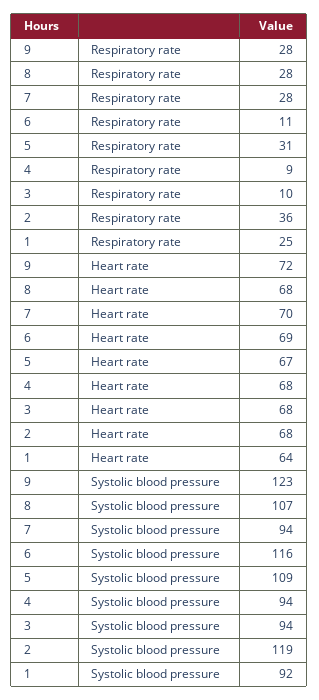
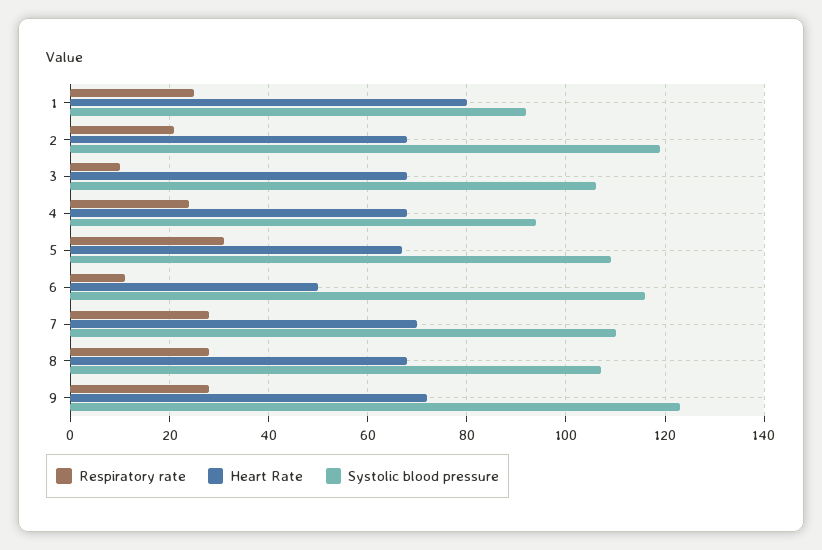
  {
    "Respiratory rate": {
      "9": 28,
      "8": 28,
      "7": 28,
      "6": 11,
      "5": 31,
-     "4": 9,
+     "4": 25,
      "3": 10,
-     "2": 36,
+     "2": 20,
      "1": 25
    },
    "Heart rate": {
      "9": 72,
      "8": 68,
      "7": 70,
-     "6": 69,
+     "6": 50,
      "5": 67,
      "4": 68,
      "3": 68,
      "2": 68,
-     "1": 64
+     "1": 80
    },
    "Systolic blood pressure": {
      "9": 123,
      "8": 107,
-     "7": 94,
+     "7": 110,
      "6": 116,
      "5": 109,
      "4": 94,
-     "3": 94,
+     "3": 105,
      "2": 119,
      "1": 92
    }
  }

